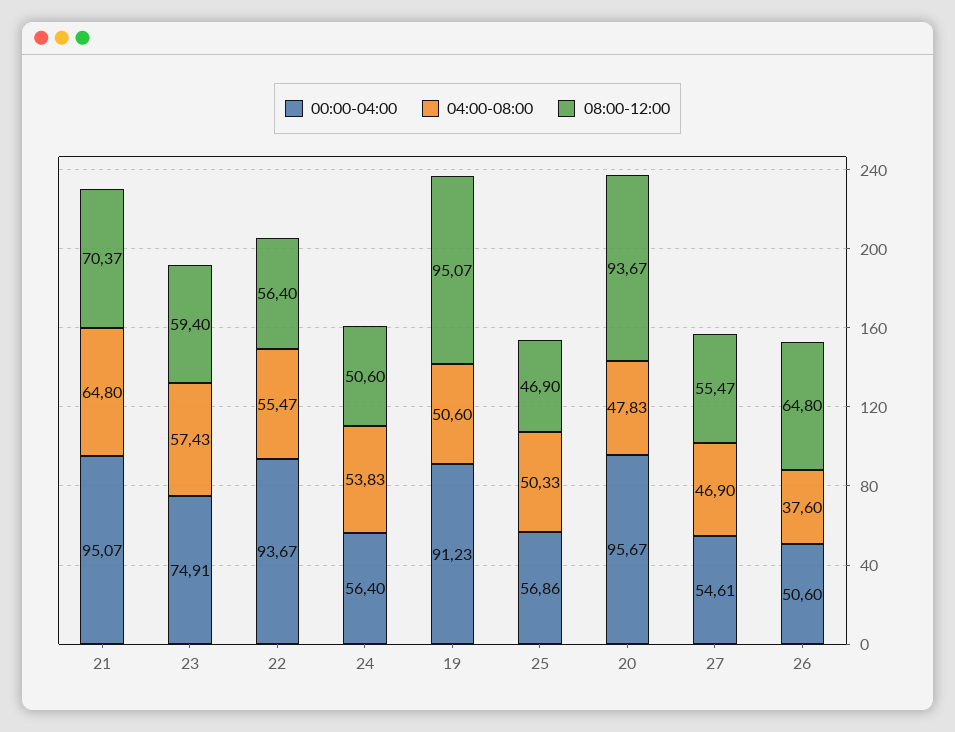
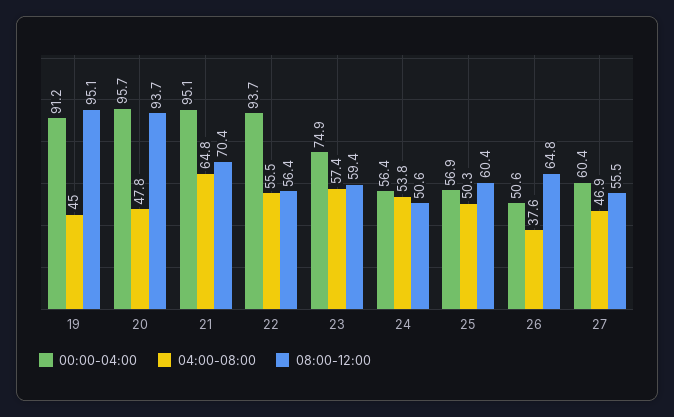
  {
    "00:00-04:00": {
      "21": 95.07,
      "23": 74.91,
      "22": 93.67,
      "24": 56.4,
      "19": 91.23,
      "25": 56.86,
      "20": 95.67,
-     "27": 54.61,
+     "27": 60.4,
      "26": 50.6
    },
    "04:00-08:00": {
      "21": 64.8,
      "23": 57.43,
      "22": 55.47,
      "24": 53.83,
-     "19": 50.6,
+     "19": 45,
      "25": 50.33,
      "20": 47.83,
      "27": 46.9,
      "26": 37.6
    },
    "08:00-12:00": {
      "21": 70.37,
      "23": 59.4,
      "22": 56.4,
      "24": 50.6,
      "19": 95.07,
-     "25": 46.9,
+     "25": 60.4,
      "20": 93.67,
      "27": 55.47,
      "26": 64.8
    }
  }

